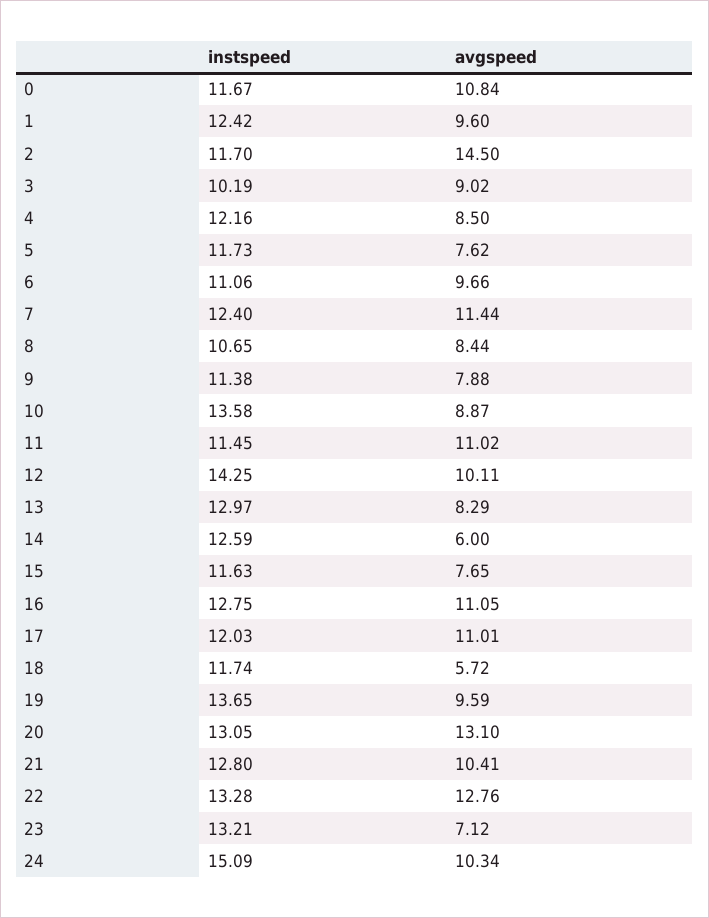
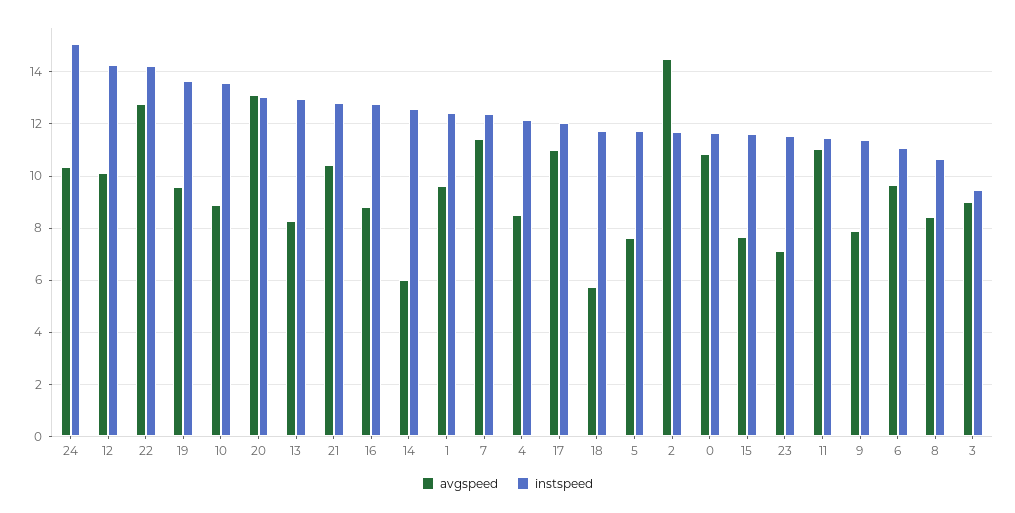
  {
    "instspeed": {
      "0": 11.67,
      "1": 12.42,
      "2": 11.7,
-     "3": 10.19,
+     "3": 9.5,
      "4": 12.16,
      "5": 11.73,
      "6": 11.06,
      "7": 12.4,
      "8": 10.65,
      "9": 11.38,
      "10": 13.58,
      "11": 11.45,
      "12": 14.25,
      "13": 12.97,
      "14": 12.59,
      "15": 11.63,
      "16": 12.75,
      "17": 12.03,
      "18": 11.74,
      "19": 13.65,
      "20": 13.05,
      "21": 12.8,
-     "22": 13.28,
+     "22": 14.25,
-     "23": 13.21,
+     "23": 11.5,
      "24": 15.09
    },
    "avgspeed": {
      "0": 10.84,
      "1": 9.6,
      "2": 14.5,
      "3": 9.02,
      "4": 8.5,
      "5": 7.62,
      "6": 9.66,
      "7": 11.44,
      "8": 8.44,
      "9": 7.88,
      "10": 8.87,
      "11": 11.02,
      "12": 10.11,
      "13": 8.29,
      "14": 6,
      "15": 7.65,
-     "16": 11.05,
+     "16": 8.75,
      "17": 11.01,
      "18": 5.72,
      "19": 9.59,
      "20": 13.1,
      "21": 10.41,
      "22": 12.76,
      "23": 7.12,
      "24": 10.34
    }
  }

